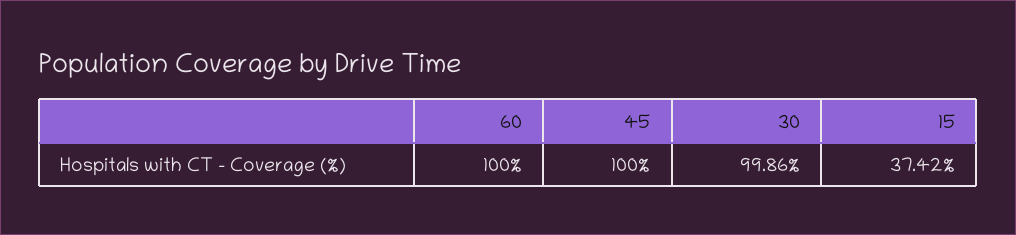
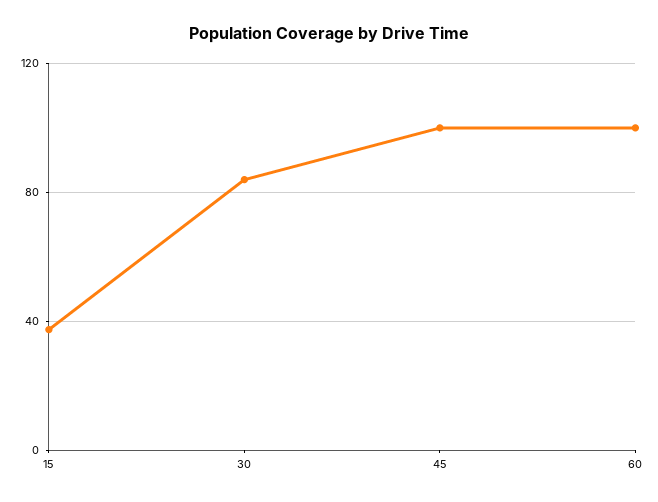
  {
    "60": 100,
    "45": 100,
-   "30": 99.86,
+   "30": 85,
    "15": 37.42
  }

